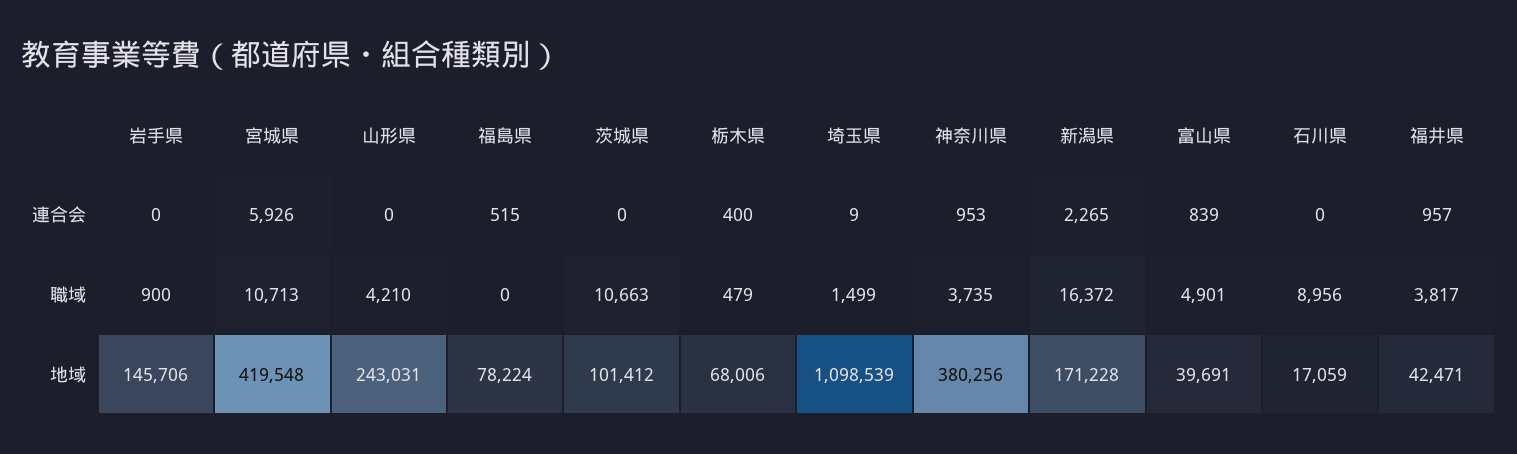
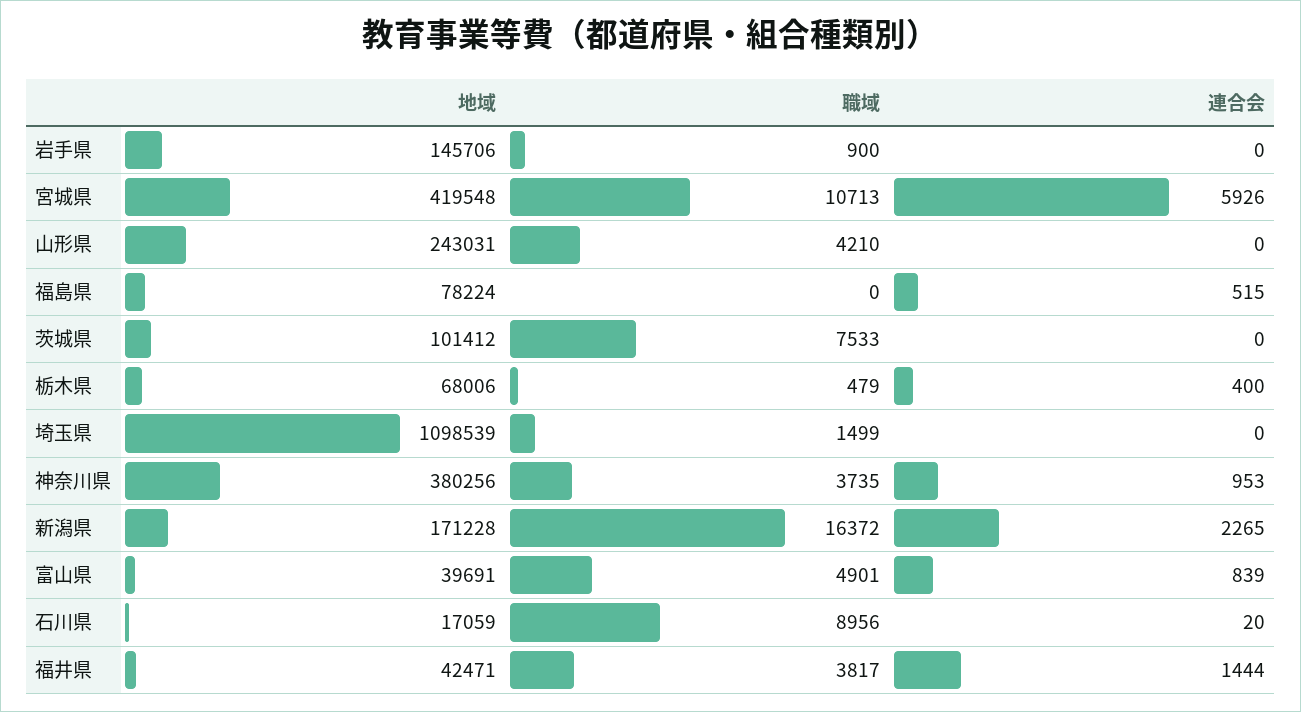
  {
    "岩手県": {
      "連合会": 0,
      "職域": 900,
      "地域": 145706
    },
    "宮城県": {
      "連合会": 5926,
      "職域": 10713,
      "地域": 419548
    },
    "山形県": {
      "連合会": 0,
      "職域": 4210,
      "地域": 243031
    },
    "福島県": {
      "連合会": 515,
      "職域": 0,
      "地域": 78224
    },
    "茨城県": {
      "連合会": 0,
-     "職域": 10663,
+     "職域": 7533,
      "地域": 101412
    },
    "栃木県": {
      "連合会": 400,
      "職域": 479,
      "地域": 68006
    },
    "埼玉県": {
-     "連合会": 9,
+     "連合会": 0,
      "職域": 1499,
      "地域": 1098539
    },
    "神奈川県": {
      "連合会": 953,
      "職域": 3735,
      "地域": 380256
    },
    "新潟県": {
      "連合会": 2265,
      "職域": 16372,
      "地域": 171228
    },
    "富山県": {
      "連合会": 839,
      "職域": 4901,
      "地域": 39691
    },
    "石川県": {
-     "連合会": 0,
+     "連合会": 20,
      "職域": 8956,
      "地域": 17059
    },
    "福井県": {
-     "連合会": 957,
+     "連合会": 1444,
      "職域": 3817,
      "地域": 42471
    }
  }

